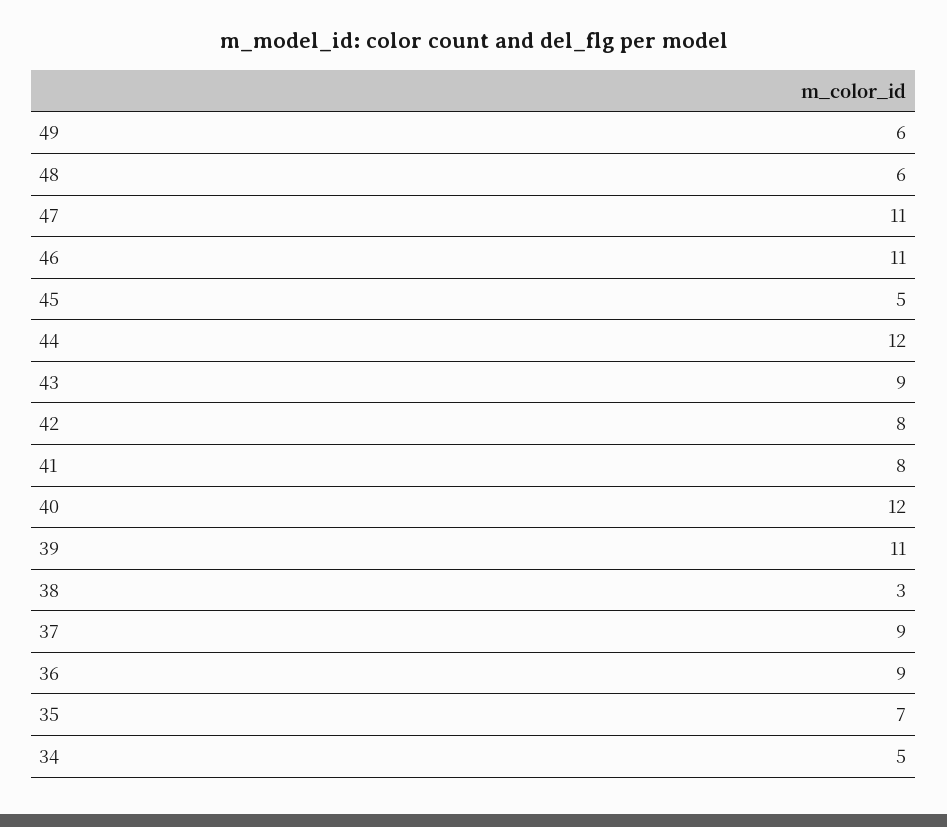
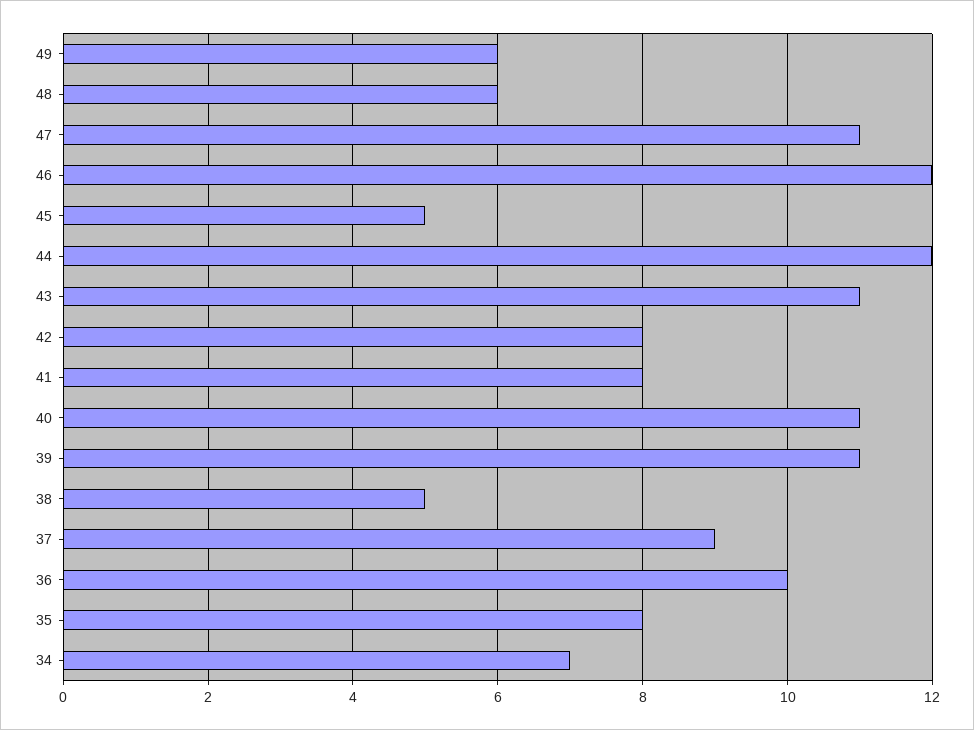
  {
    "49": 6,
    "48": 6,
    "47": 11,
-   "46": 11,
+   "46": 12,
    "45": 5,
    "44": 12,
-   "43": 9,
+   "43": 11,
    "42": 8,
    "41": 8,
-   "40": 12,
+   "40": 11,
    "39": 11,
-   "38": 3,
+   "38": 5,
    "37": 9,
-   "36": 9,
+   "36": 10,
-   "35": 7,
+   "35": 8,
-   "34": 5
+   "34": 7
  }

